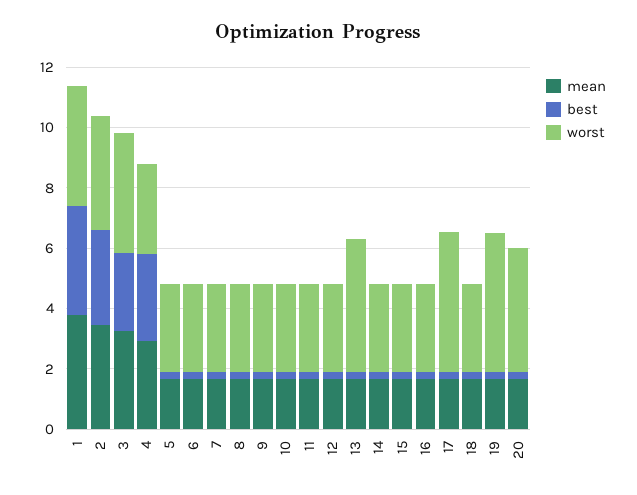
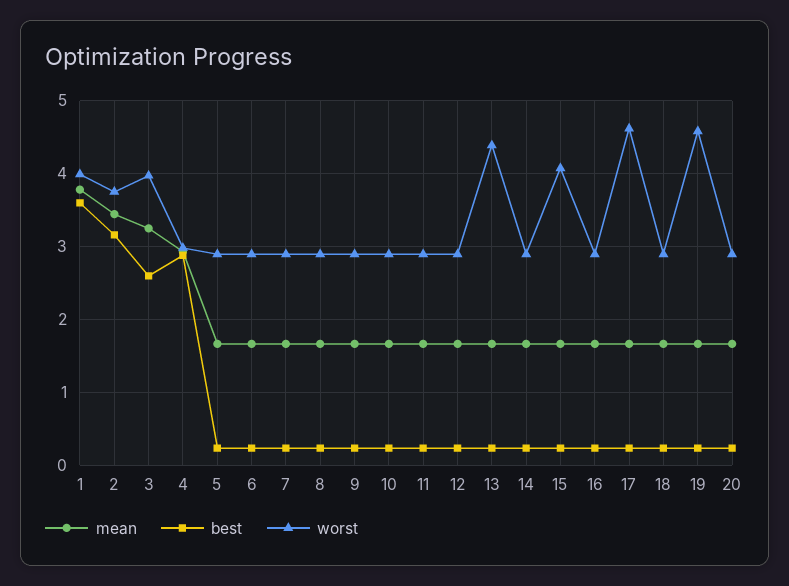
  {
    "mean": {
      "1": 3.8,
      "2": 3.4,
      "3": 3.3,
      "4": 2.9,
      "5": 1.7,
      "6": 1.7,
      "7": 1.7,
      "8": 1.7,
      "9": 1.7,
      "10": 1.7,
      "11": 1.7,
      "12": 1.7,
      "13": 1.7,
      "14": 1.7,
      "15": 1.7,
      "16": 1.7,
      "17": 1.7,
      "18": 1.7,
      "19": 1.7,
      "20": 1.7
    },
    "best": {
      "1": 3.6,
      "2": 3.2,
      "3": 2.6,
      "4": 2.9,
      "5": 0.2,
      "6": 0.2,
      "7": 0.2,
      "8": 0.2,
      "9": 0.2,
      "10": 0.2,
      "11": 0.2,
      "12": 0.2,
      "13": 0.2,
      "14": 0.2,
      "15": 0.2,
      "16": 0.2,
      "17": 0.2,
      "18": 0.2,
      "19": 0.2,
      "20": 0.2
    },
    "worst": {
      "1": 4,
      "2": 3.8,
      "3": 4,
      "4": 3,
      "5": 2.9,
      "6": 2.9,
      "7": 2.9,
      "8": 2.9,
      "9": 2.9,
      "10": 2.9,
      "11": 2.9,
      "12": 2.9,
      "13": 4.4,
      "14": 2.9,
-     "15": 3,
+     "15": 4.1,
      "16": 2.9,
      "17": 4.6,
      "18": 2.9,
      "19": 4.6,
-     "20": 4
+     "20": 2.9
    }
  }

